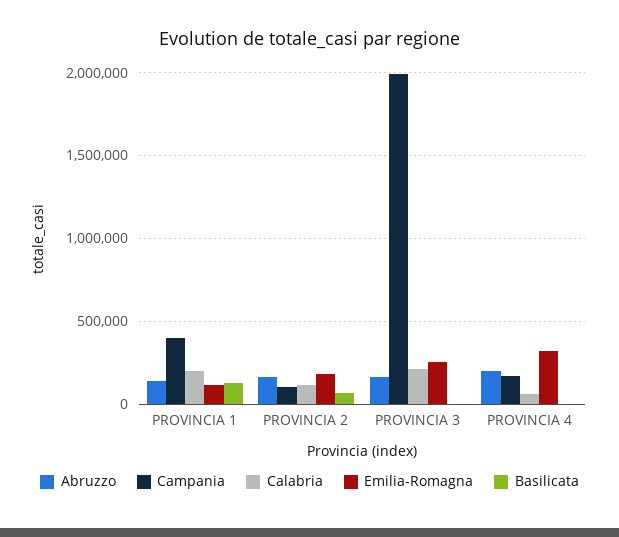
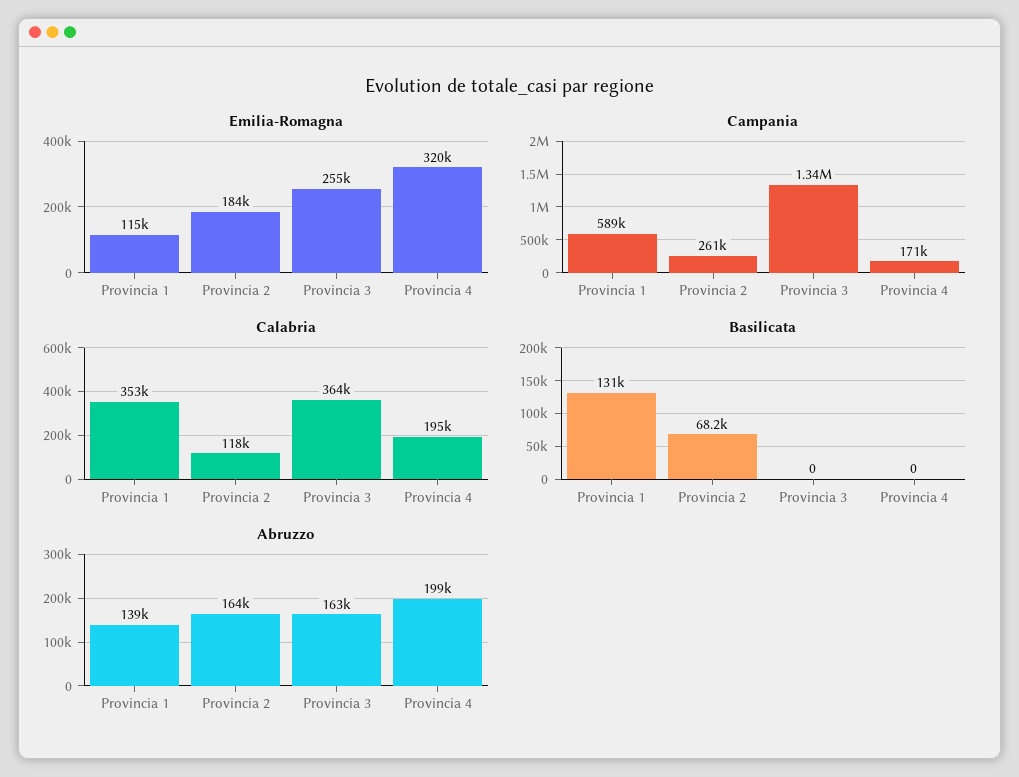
  {
    "Abruzzo": {
      "PROVINCIA 1": 139000,
      "PROVINCIA 2": 164000,
      "PROVINCIA 3": 163000,
      "PROVINCIA 4": 199000
    },
    "Campania": {
-     "PROVINCIA 1": 400000,
+     "PROVINCIA 1": 589000,
-     "PROVINCIA 2": 100000,
+     "PROVINCIA 2": 261000,
-     "PROVINCIA 3": 2000000,
+     "PROVINCIA 3": 1340000,
      "PROVINCIA 4": 171000
    },
    "Calabria": {
-     "PROVINCIA 1": 200000,
+     "PROVINCIA 1": 353000,
      "PROVINCIA 2": 118000,
-     "PROVINCIA 3": 200000,
+     "PROVINCIA 3": 364000,
-     "PROVINCIA 4": 50000
+     "PROVINCIA 4": 195000
    },
    "Emilia-Romagna": {
      "PROVINCIA 1": 115000,
      "PROVINCIA 2": 184000,
      "PROVINCIA 3": 255000,
      "PROVINCIA 4": 320000
    },
    "Basilicata": {
      "PROVINCIA 1": 131000,
      "PROVINCIA 2": 68200,
      "PROVINCIA 3": 0,
      "PROVINCIA 4": 0
    }
  }

